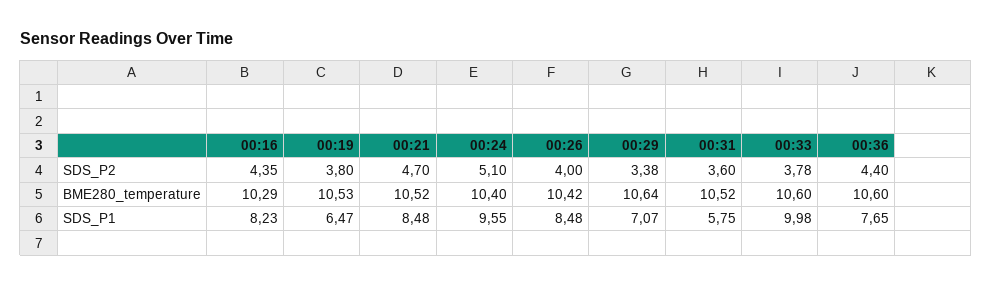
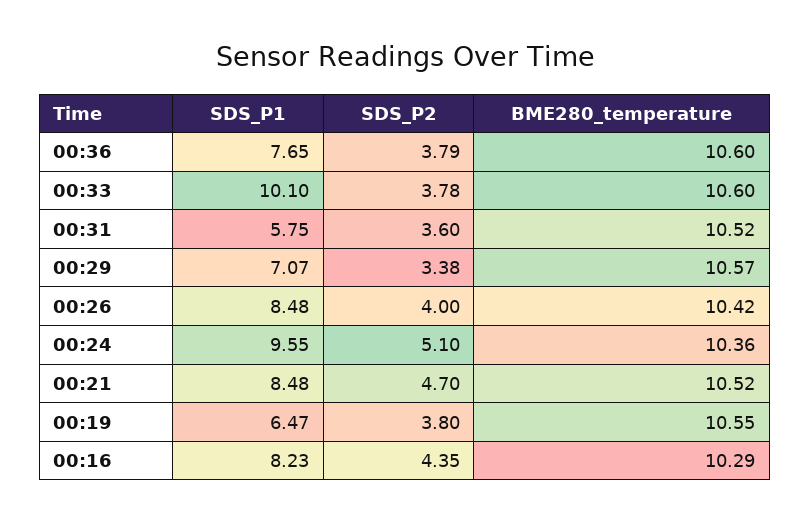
  {
    "00:16": {
      "SDS_P2": 4.35,
      "BME280_temperature": 10.29,
      "SDS_P1": 8.23
    },
    "00:19": {
      "SDS_P2": 3.8,
-     "BME280_temperature": 10.53,
+     "BME280_temperature": 10.55,
      "SDS_P1": 6.47
    },
    "00:21": {
      "SDS_P2": 4.7,
      "BME280_temperature": 10.52,
      "SDS_P1": 8.48
    },
    "00:24": {
      "SDS_P2": 5.1,
-     "BME280_temperature": 10.4,
+     "BME280_temperature": 10.36,
      "SDS_P1": 9.55
    },
    "00:26": {
      "SDS_P2": 4,
      "BME280_temperature": 10.42,
      "SDS_P1": 8.48
    },
    "00:29": {
      "SDS_P2": 3.38,
-     "BME280_temperature": 10.64,
+     "BME280_temperature": 10.57,
      "SDS_P1": 7.07
    },
    "00:31": {
      "SDS_P2": 3.6,
      "BME280_temperature": 10.52,
      "SDS_P1": 5.75
    },
    "00:33": {
      "SDS_P2": 3.78,
      "BME280_temperature": 10.6,
-     "SDS_P1": 9.98
+     "SDS_P1": 10.1
    },
    "00:36": {
-     "SDS_P2": 4.4,
+     "SDS_P2": 3.79,
      "BME280_temperature": 10.6,
      "SDS_P1": 7.65
    }
  }

